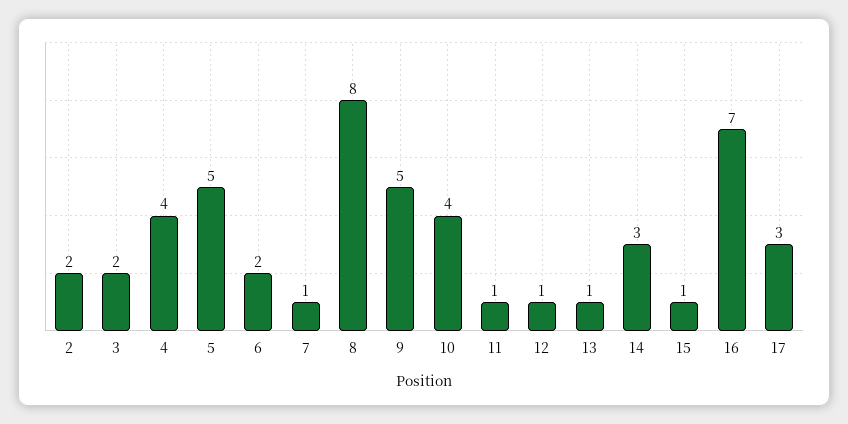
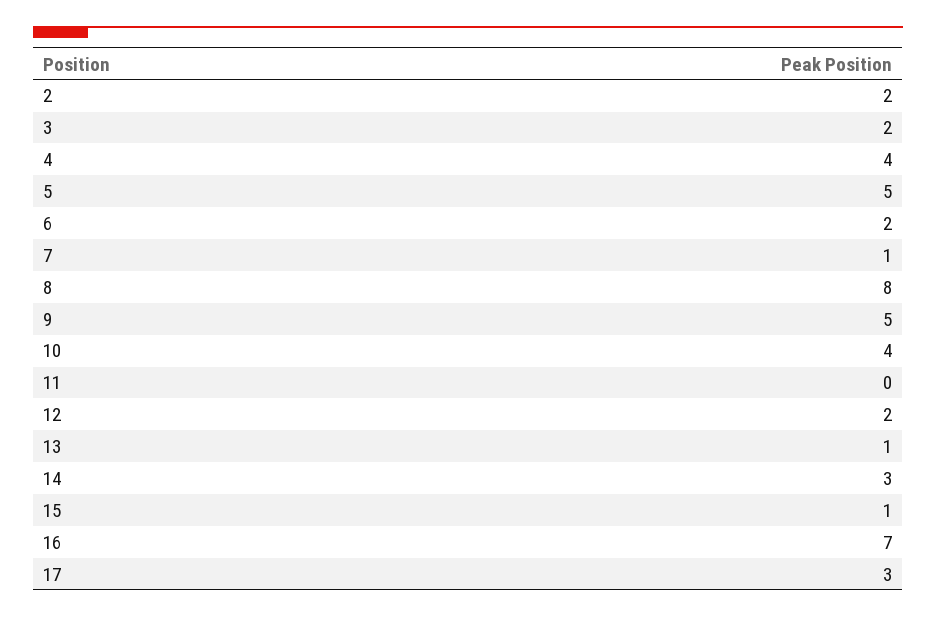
  {
    "2": 2,
    "3": 2,
    "4": 4,
    "5": 5,
    "6": 2,
    "7": 1,
    "8": 8,
    "9": 5,
    "10": 4,
-   "11": 1,
+   "11": 0,
-   "12": 1,
+   "12": 2,
    "13": 1,
    "14": 3,
    "15": 1,
    "16": 7,
    "17": 3
  }

